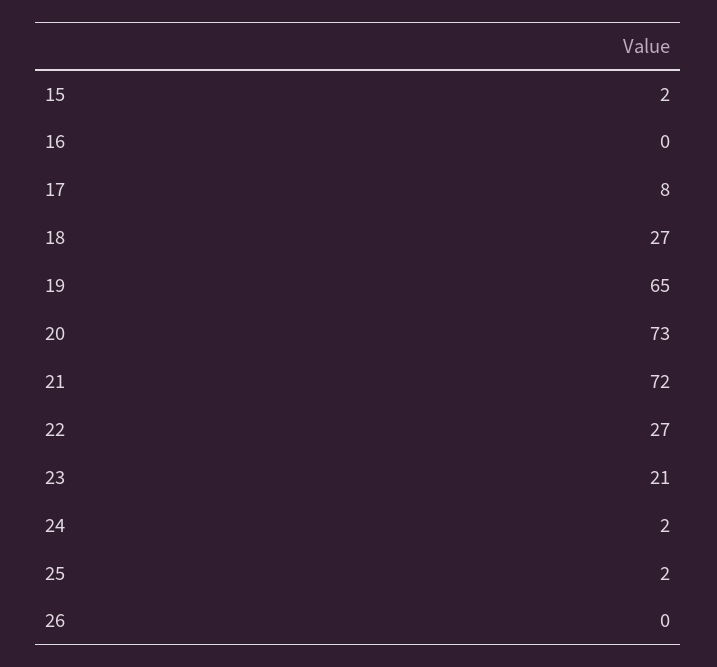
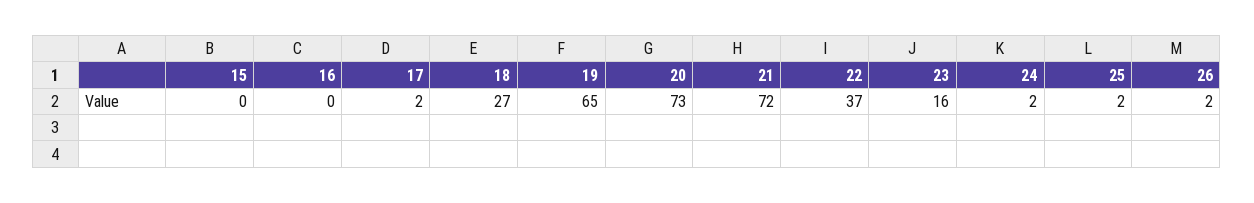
  {
-   "15": 2,
+   "15": 0,
    "16": 0,
-   "17": 8,
+   "17": 2,
    "18": 27,
    "19": 65,
    "20": 73,
    "21": 72,
-   "22": 27,
+   "22": 37,
-   "23": 21,
+   "23": 16,
    "24": 2,
    "25": 2,
-   "26": 0
+   "26": 2
  }

